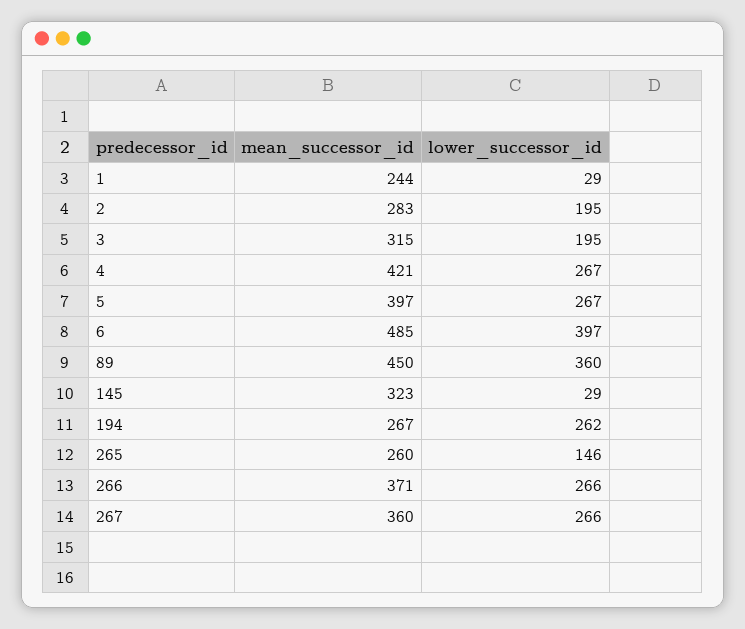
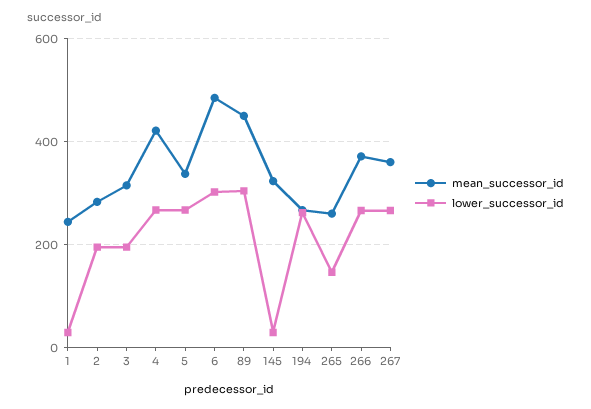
  {
    "mean_successor_id": {
      "1": 244,
      "2": 283,
      "3": 315,
      "4": 421,
-     "5": 397,
+     "5": 340,
      "6": 485,
      "89": 450,
      "145": 323,
      "194": 267,
      "265": 260,
      "266": 371,
      "267": 360
    },
    "lower_successor_id": {
      "1": 29,
      "2": 195,
      "3": 195,
      "4": 267,
      "5": 267,
-     "6": 397,
+     "6": 300,
-     "89": 360,
+     "89": 300,
      "145": 29,
      "194": 262,
      "265": 146,
      "266": 266,
      "267": 266
    }
  }

